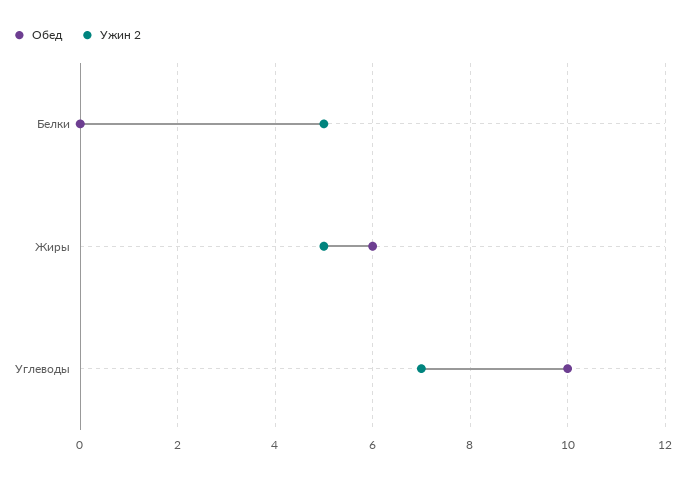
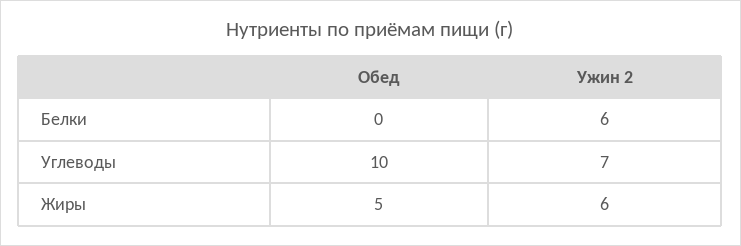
  {
    "Обед": {
      "Белки": 0,
-     "Жиры": 6,
+     "Жиры": 5,
      "Углеводы": 10
    },
    "Ужин 2": {
-     "Белки": 5,
+     "Белки": 6,
-     "Жиры": 5,
+     "Жиры": 6,
      "Углеводы": 7
    }
  }

